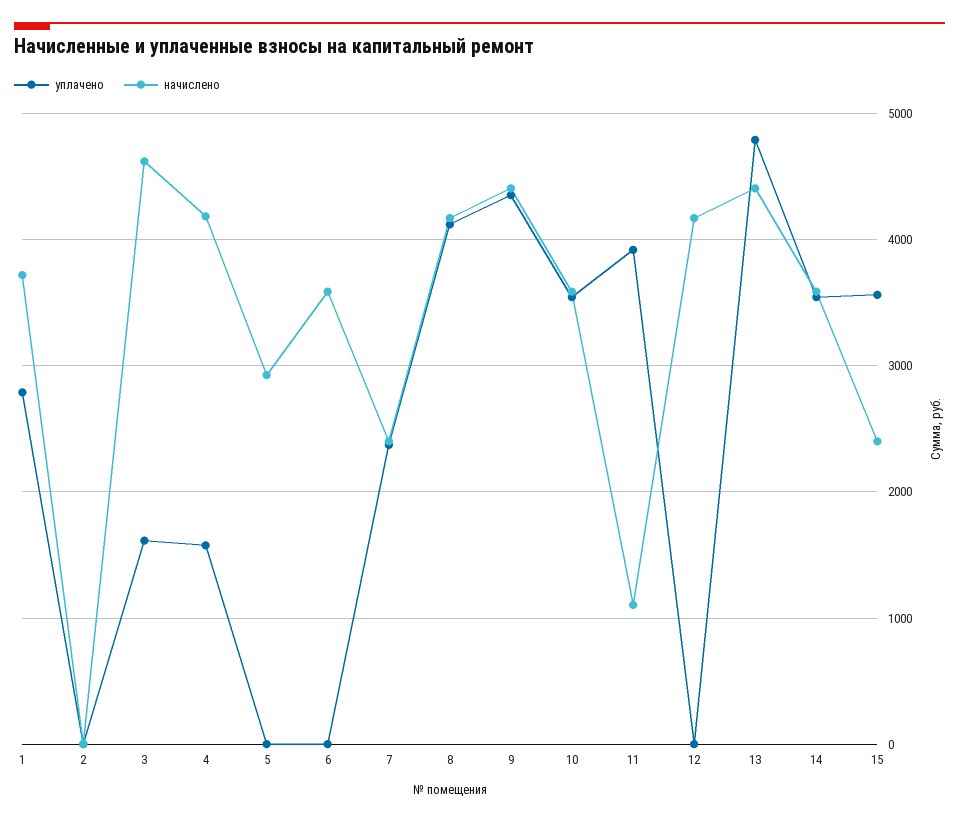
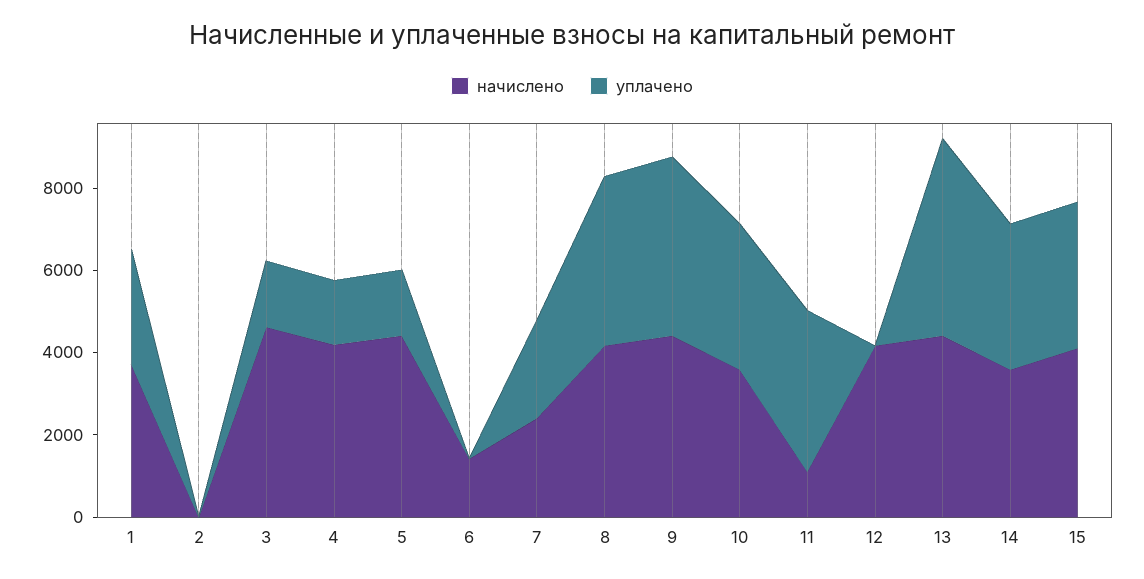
  {
    "уплачено": {
      "1": 2800,
      "2": 0,
      "3": 1600,
      "4": 1600,
-     "5": 0,
+     "5": 1500,
      "6": 0,
      "7": 2400,
      "8": 4100,
      "9": 4400,
      "10": 3500,
      "11": 3900,
      "12": 0,
      "13": 4800,
      "14": 3500,
      "15": 3600
    },
    "начислено": {
      "1": 3700,
      "2": 0,
      "3": 4600,
      "4": 4200,
-     "5": 2900,
+     "5": 4500,
-     "6": 3600,
+     "6": 1500,
      "7": 2400,
      "8": 4200,
      "9": 4400,
      "10": 3600,
      "11": 1100,
      "12": 4200,
      "13": 4400,
      "14": 3600,
-     "15": 2400
+     "15": 4000
    }
  }

